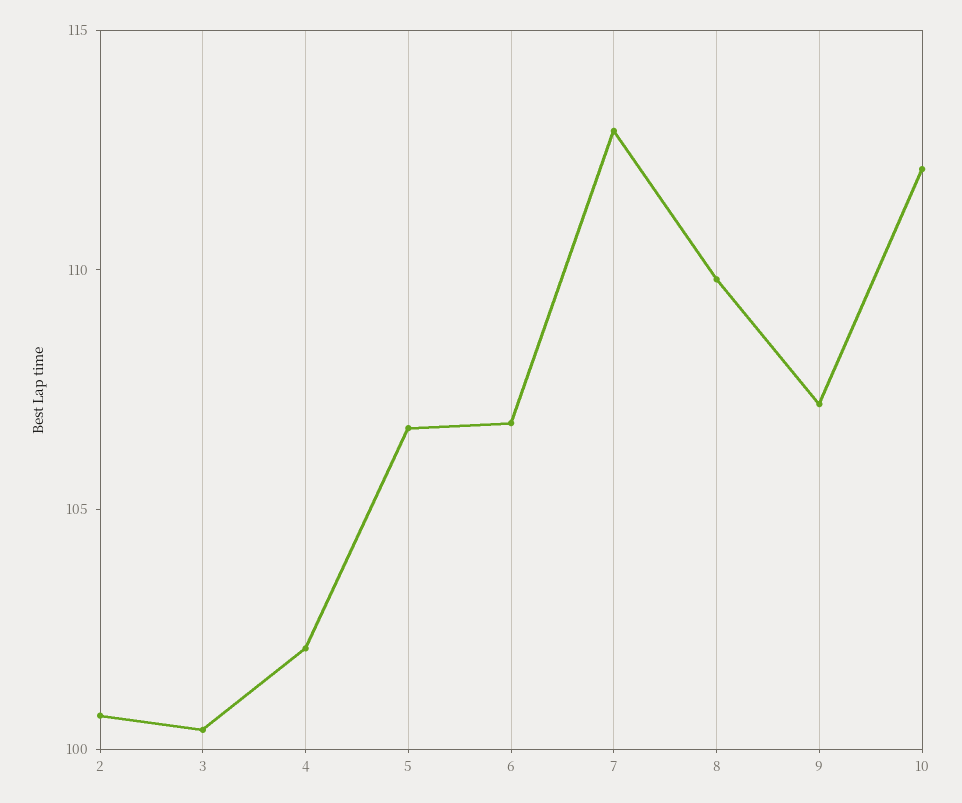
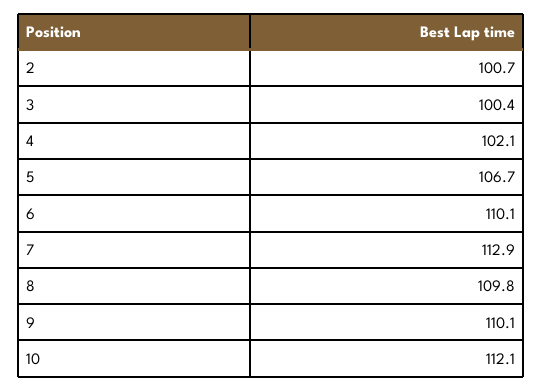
  {
    "2": 100.7,
    "3": 100.4,
    "4": 102.1,
    "5": 106.7,
-   "6": 107,
+   "6": 110.1,
    "7": 112.9,
    "8": 109.8,
-   "9": 107,
+   "9": 110.1,
    "10": 112.1
  }

